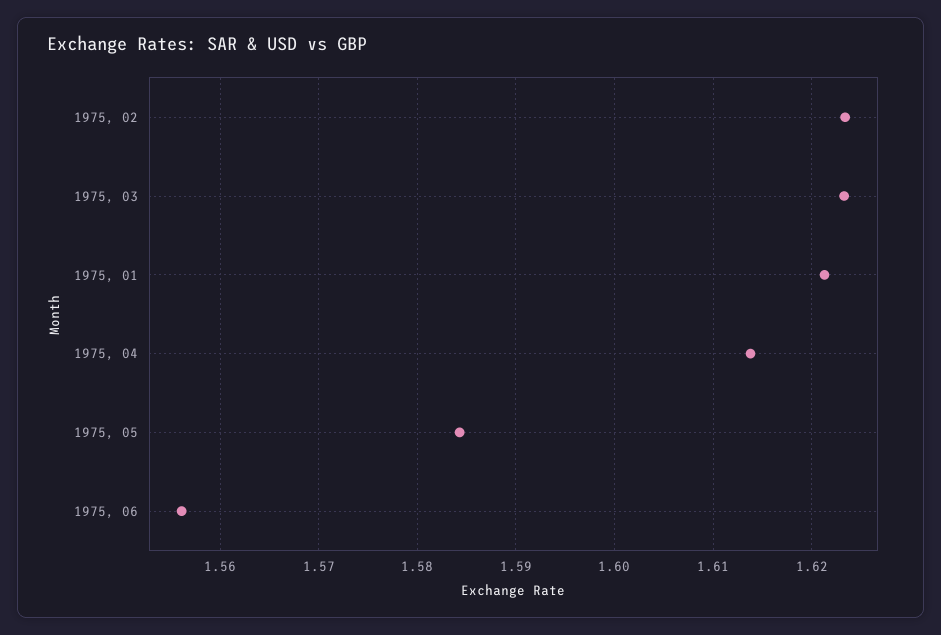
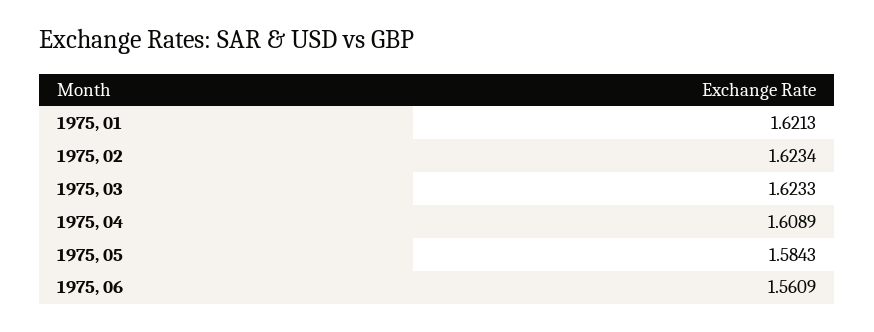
  {
    "1975, 02": 1.6234,
    "1975, 03": 1.6233,
    "1975, 01": 1.6213,
-   "1975, 04": 1.614,
+   "1975, 04": 1.6089,
    "1975, 05": 1.5843,
-   "1975, 06": 1.556
+   "1975, 06": 1.5609
  }

